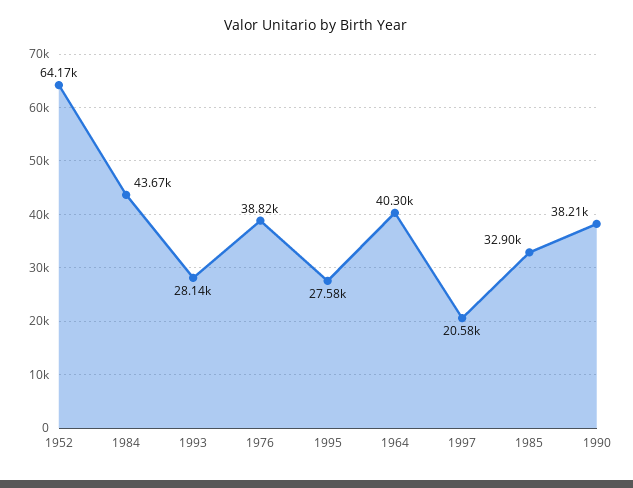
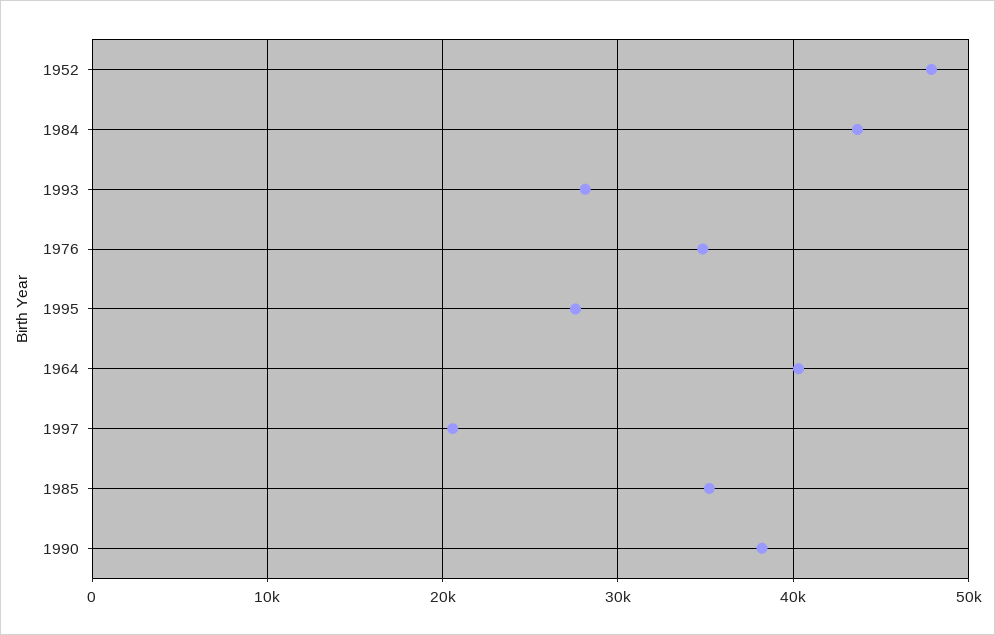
  {
-   "1952": 64170,
+   "1952": 48000,
    "1984": 43670,
    "1993": 28140,
-   "1976": 38820,
+   "1976": 35000,
    "1995": 27580,
    "1964": 40300,
    "1997": 20580,
-   "1985": 32900,
+   "1985": 35000,
    "1990": 38210
  }

